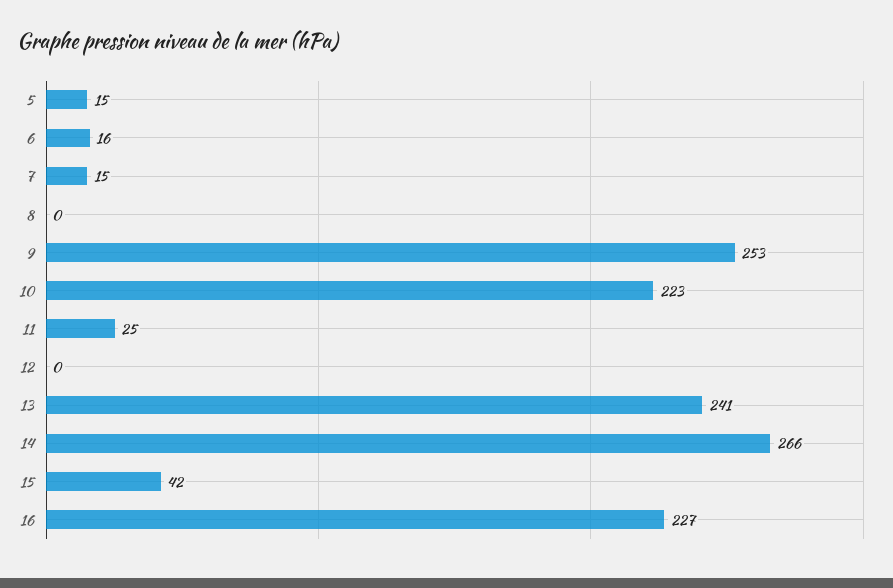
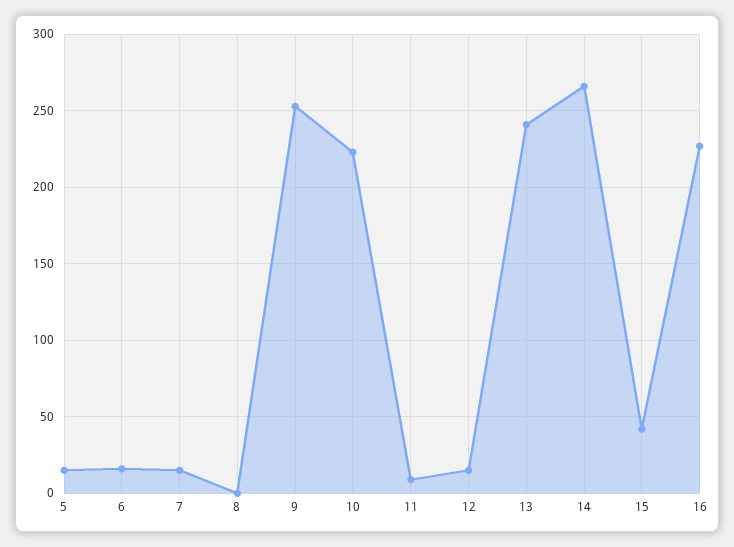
  {
    "5": 15,
    "6": 16,
    "7": 15,
    "8": 0,
    "9": 253,
    "10": 223,
-   "11": 25,
+   "11": 10,
-   "12": 0,
+   "12": 15,
    "13": 241,
    "14": 266,
    "15": 42,
    "16": 227
  }

